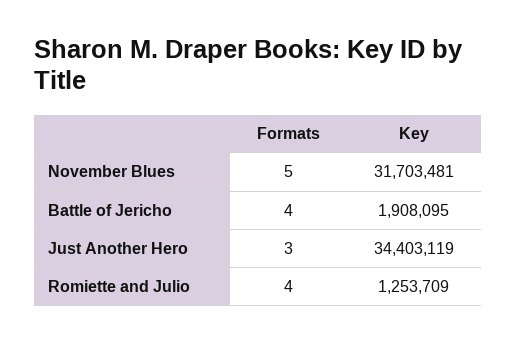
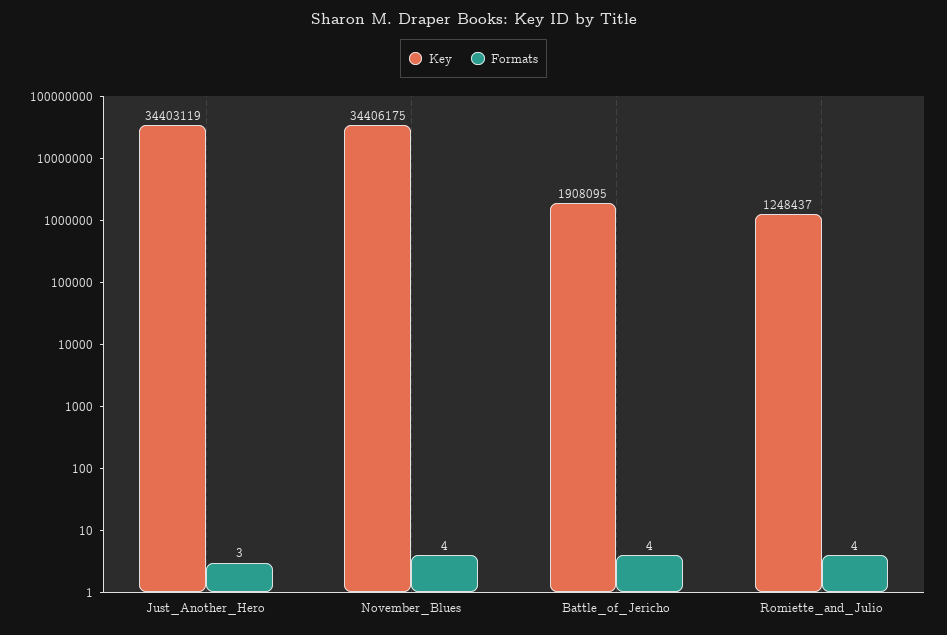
  {
    "Formats": {
-     "November Blues": 5,
+     "November Blues": 4,
      "Battle of Jericho": 4,
      "Just Another Hero": 3,
      "Romiette and Julio": 4
    },
    "Key": {
-     "November Blues": 31703481,
+     "November Blues": 34406175,
      "Battle of Jericho": 1908095,
      "Just Another Hero": 34403119,
-     "Romiette and Julio": 1253709
+     "Romiette and Julio": 1248437
    }
  }

